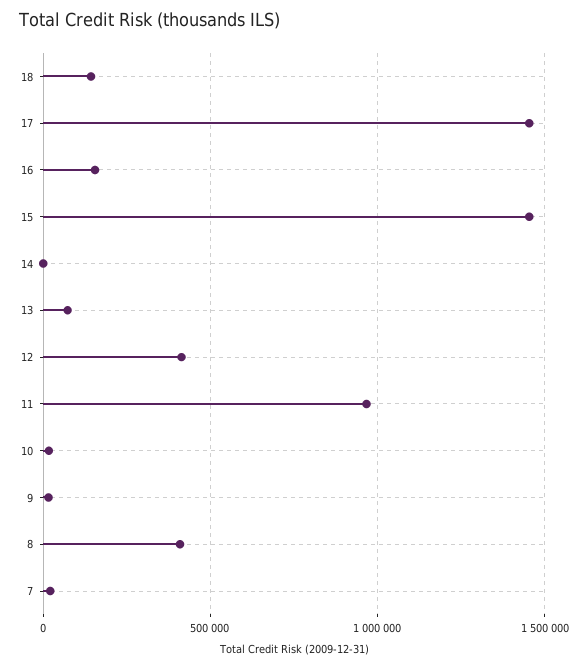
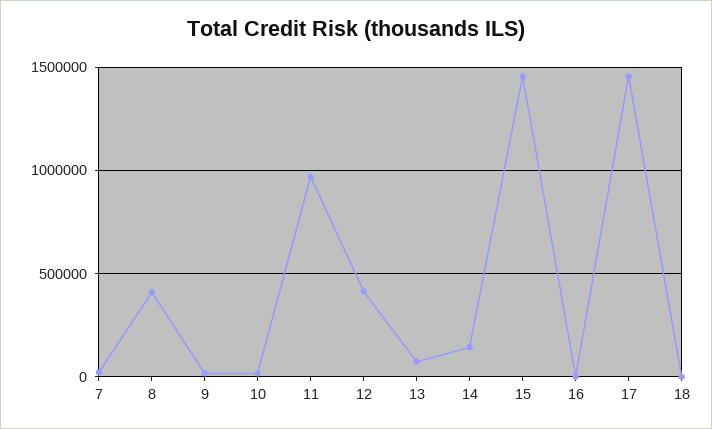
  {
-   "18": 150000,
+   "18": 0,
    "17": 1450000,
-   "16": 150000,
+   "16": 0,
    "15": 1450000,
-   "14": 0,
+   "14": 150000,
    "13": 50000,
    "12": 400000,
    "11": 950000,
    "10": 0,
    "9": 0,
    "8": 400000,
    "7": 0
  }

